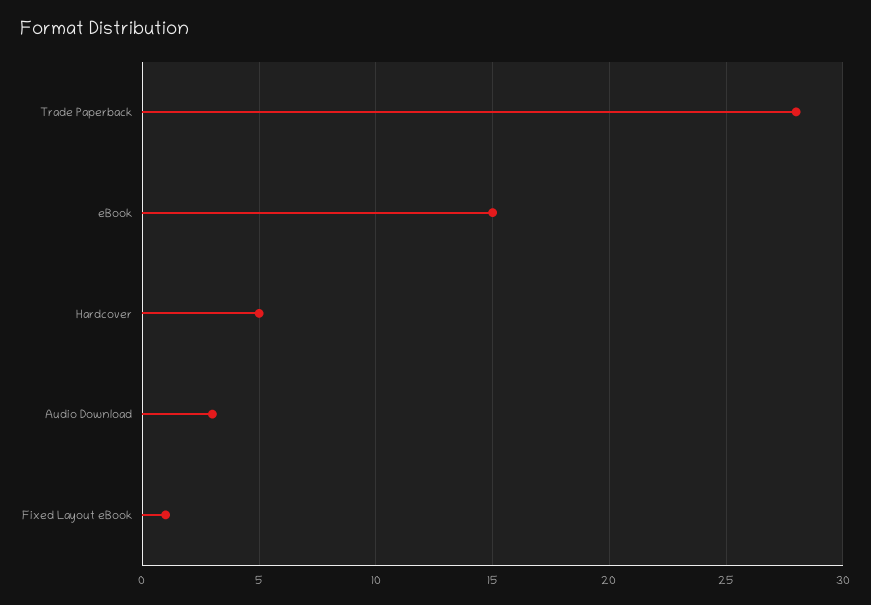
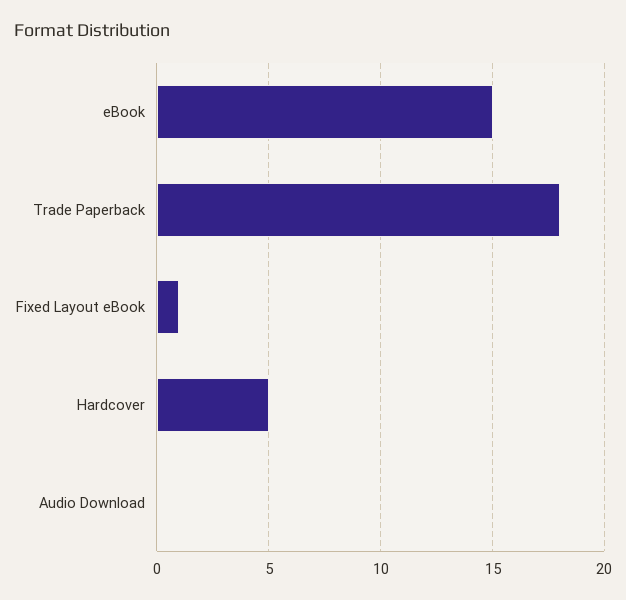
  {
-   "Trade Paperback": 28,
+   "Trade Paperback": 18,
    "eBook": 15,
    "Hardcover": 5,
-   "Audio Download": 3,
+   "Audio Download": 0,
    "Fixed Layout eBook": 1
  }

